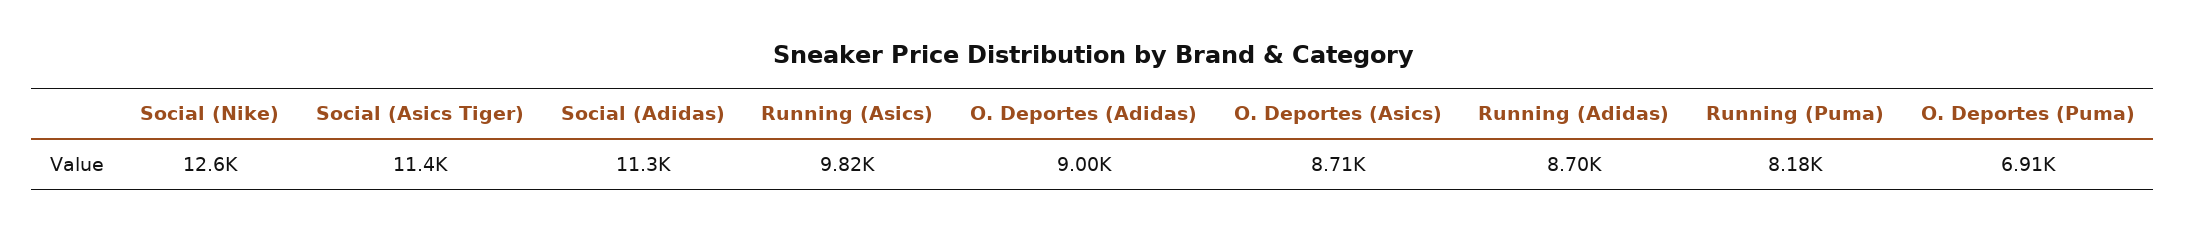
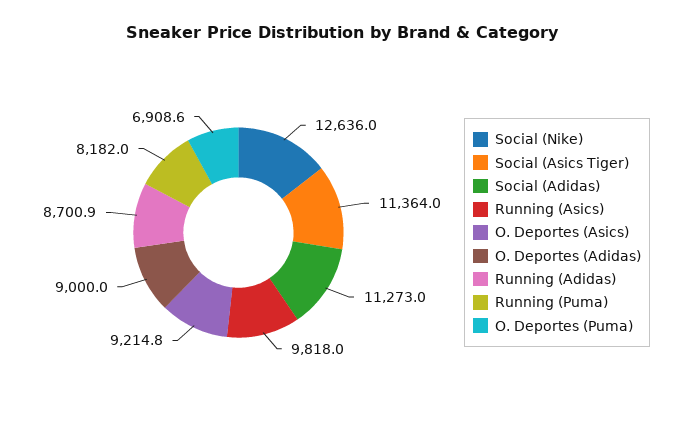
  {
    "Social (Nike)": 12636,
    "Social (Asics Tiger)": 11364,
    "Social (Adidas)": 11273,
    "Running (Asics)": 9818,
    "O. Deportes (Adidas)": 9000,
-   "O. Deportes (Asics)": 8710,
+   "O. Deportes (Asics)": 9214.8,
    "Running (Adidas)": 8700.9,
    "Running (Puma)": 8182,
    "O. Deportes (Puma)": 6908.6
  }

